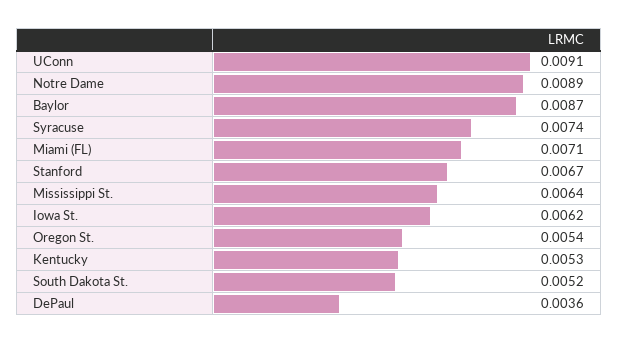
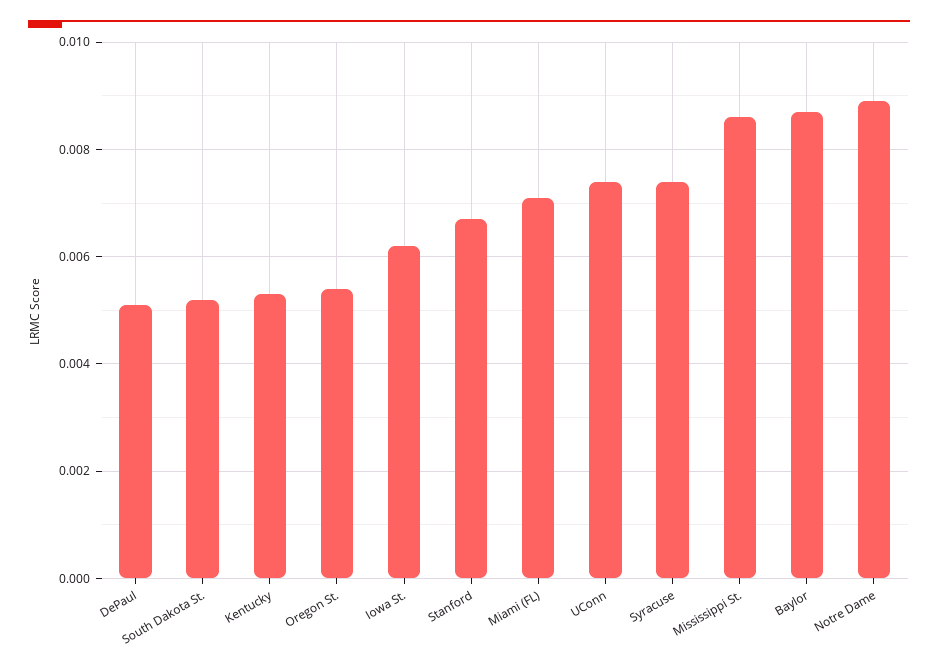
  {
-   "UConn": 0.0091,
+   "UConn": 0.0075,
    "Notre Dame": 0.0089,
    "Baylor": 0.0087,
    "Syracuse": 0.0074,
    "Miami (FL)": 0.0071,
    "Stanford": 0.0067,
-   "Mississippi St.": 0.0064,
+   "Mississippi St.": 0.0085,
    "Iowa St.": 0.0062,
    "Oregon St.": 0.0054,
    "Kentucky": 0.0053,
    "South Dakota St.": 0.0052,
-   "DePaul": 0.0036
+   "DePaul": 0.005
  }

